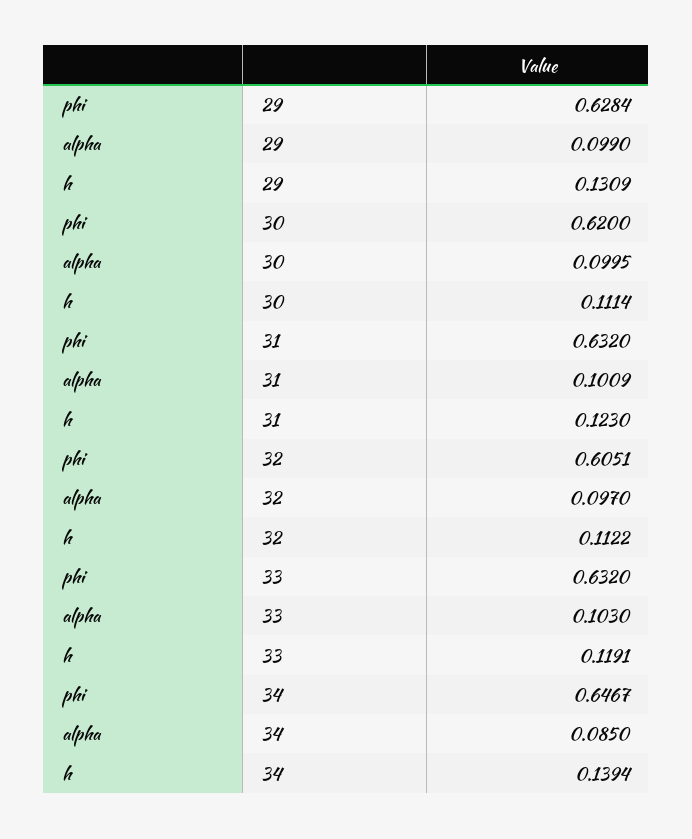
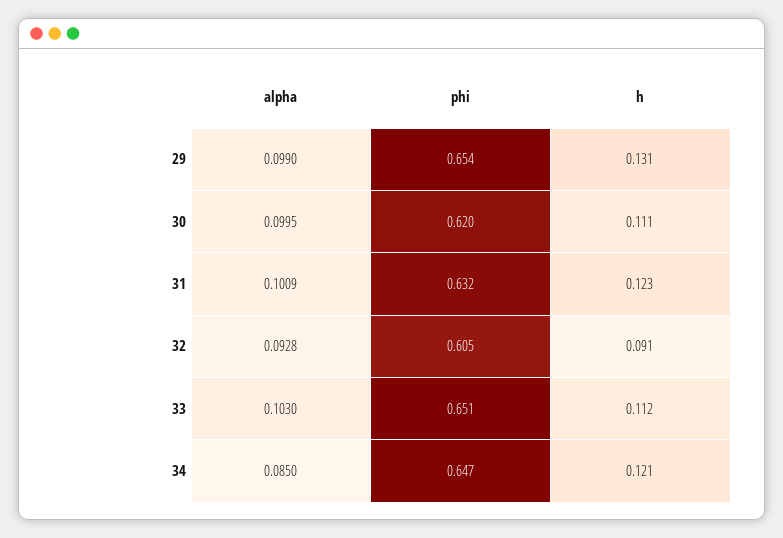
  {
    "phi": {
-     "29": 0.6284,
+     "29": 0.654,
      "30": 0.62,
      "31": 0.632,
      "32": 0.6051,
-     "33": 0.632,
+     "33": 0.651,
      "34": 0.6467
    },
    "alpha": {
      "29": 0.099,
      "30": 0.0995,
      "31": 0.1009,
-     "32": 0.097,
+     "32": 0.0928,
      "33": 0.103,
      "34": 0.085
    },
    "h": {
      "29": 0.1309,
      "30": 0.1114,
      "31": 0.123,
-     "32": 0.1122,
+     "32": 0.091,
-     "33": 0.1191,
+     "33": 0.112,
-     "34": 0.1394
+     "34": 0.121
    }
  }

